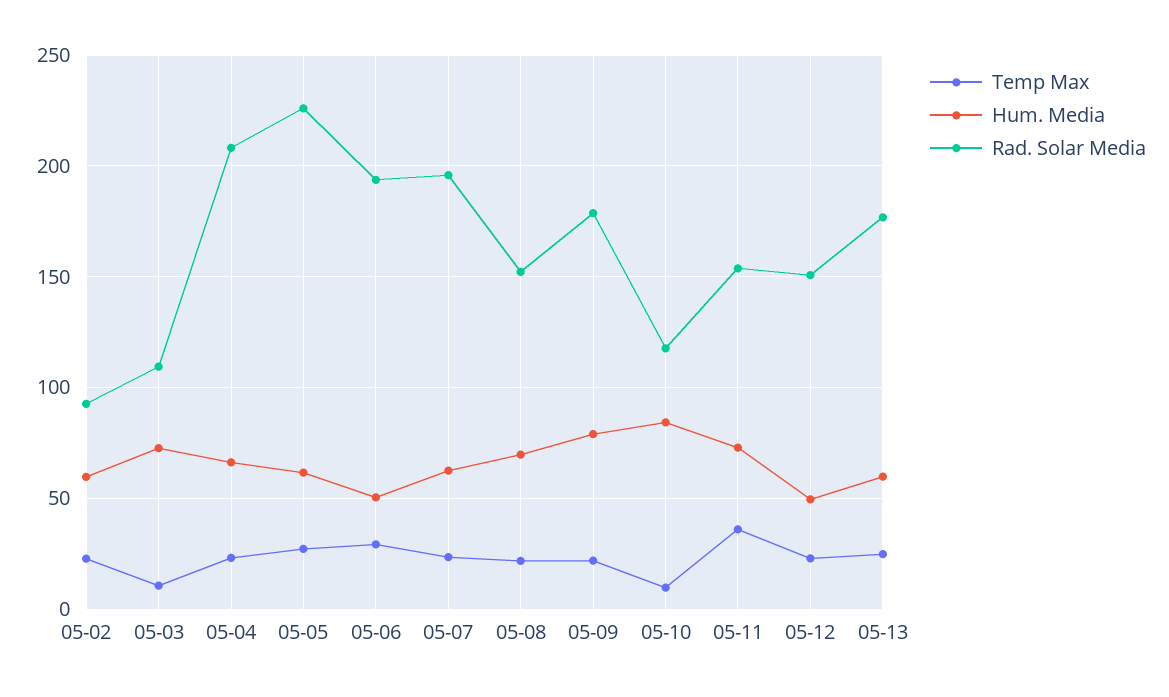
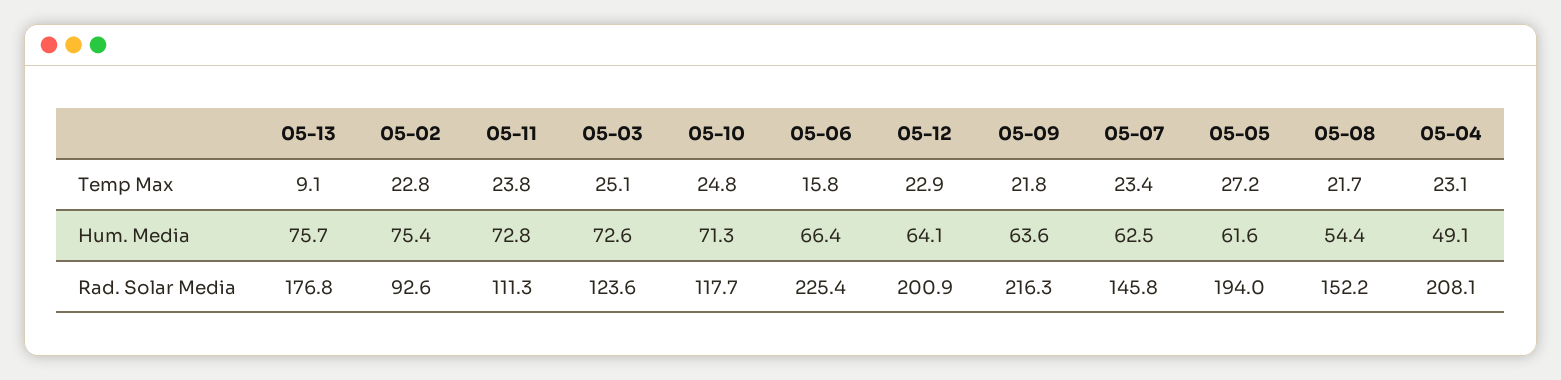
  {
    "Temp Max": {
      "05-02": 22.8,
-     "05-03": 10,
+     "05-03": 25.1,
      "05-04": 23.1,
      "05-05": 27.2,
-     "05-06": 30,
+     "05-06": 15.8,
      "05-07": 23.4,
      "05-08": 21.7,
      "05-09": 21.8,
-     "05-10": 10,
+     "05-10": 24.8,
-     "05-11": 35,
+     "05-11": 23.8,
      "05-12": 22.9,
-     "05-13": 25
+     "05-13": 9.1
    },
    "Hum. Media": {
-     "05-02": 60,
+     "05-02": 75.4,
      "05-03": 72.6,
-     "05-04": 65,
+     "05-04": 49.1,
      "05-05": 61.6,
-     "05-06": 50,
+     "05-06": 66.4,
      "05-07": 62.5,
-     "05-08": 70,
+     "05-08": 54.4,
-     "05-09": 80,
+     "05-09": 63.6,
-     "05-10": 85,
+     "05-10": 71.3,
      "05-11": 72.8,
-     "05-12": 50,
+     "05-12": 64.1,
-     "05-13": 60
+     "05-13": 75.7
    },
    "Rad. Solar Media": {
      "05-02": 92.6,
-     "05-03": 110,
+     "05-03": 123.6,
      "05-04": 208.1,
-     "05-05": 225,
+     "05-05": 194,
-     "05-06": 195,
+     "05-06": 225.4,
-     "05-07": 195,
+     "05-07": 145.8,
      "05-08": 152.2,
-     "05-09": 180,
+     "05-09": 216.3,
      "05-10": 117.7,
-     "05-11": 155,
+     "05-11": 111.3,
-     "05-12": 150,
+     "05-12": 200.9,
      "05-13": 176.8
    }
  }

